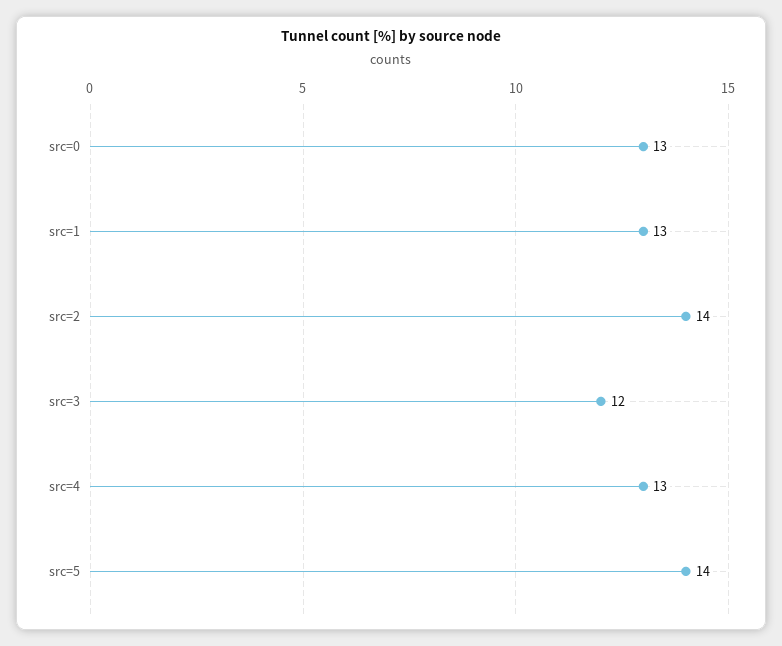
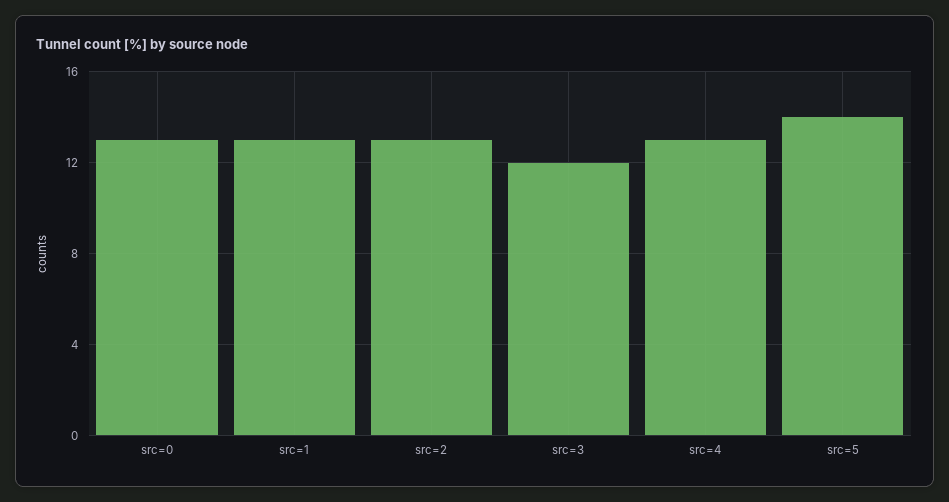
  {
    "src=0": 13,
    "src=1": 13,
-   "src=2": 14,
+   "src=2": 13,
    "src=3": 12,
    "src=4": 13,
    "src=5": 14
  }

